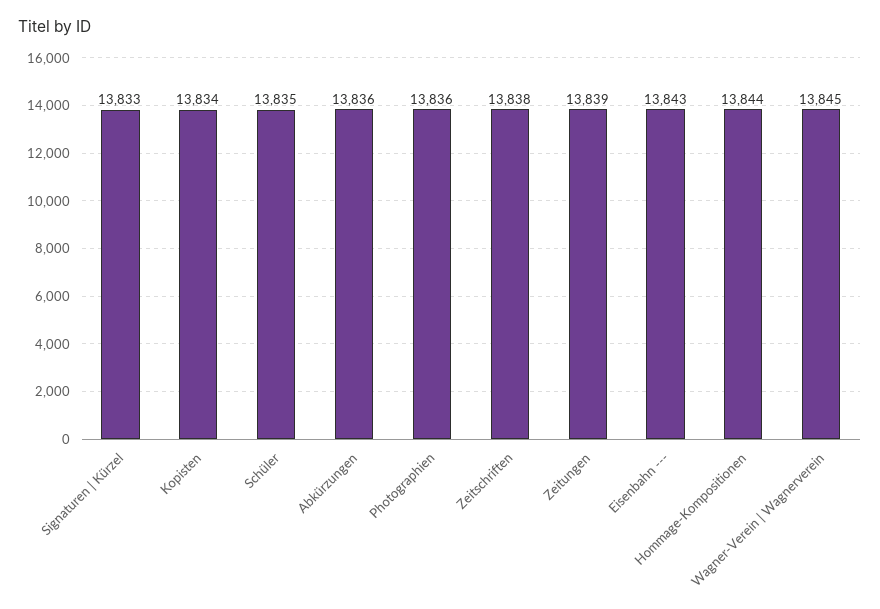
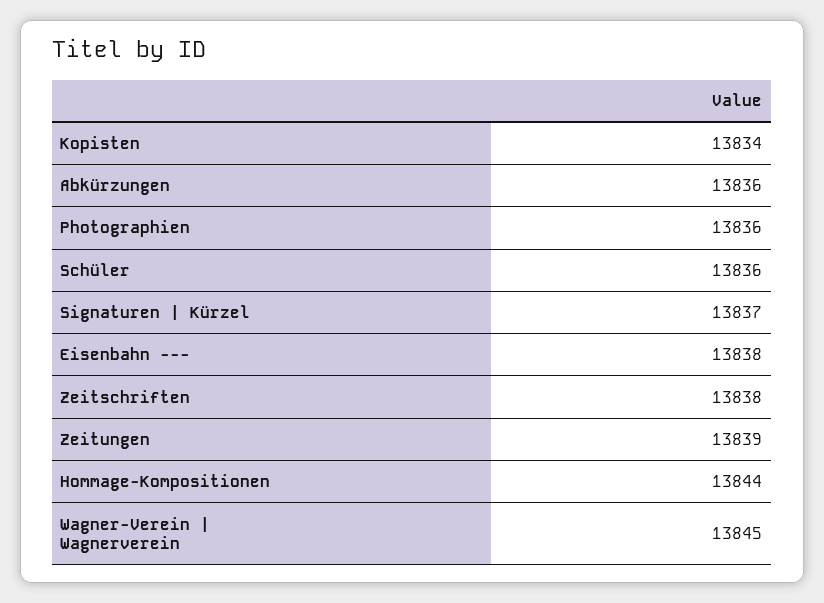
  {
-   "Signaturen | Kürzel": 13833,
+   "Signaturen | Kürzel": 13837,
    "Kopisten": 13834,
-   "Schüler": 13835,
+   "Schüler": 13836,
    "Abkürzungen": 13836,
    "Photographien": 13836,
    "Zeitschriften": 13838,
    "Zeitungen": 13839,
-   "Eisenbahn ---": 13843,
+   "Eisenbahn ---": 13838,
    "Hommage-Kompositionen": 13844,
    "Wagner-Verein | Wagnerverein": 13845
  }

